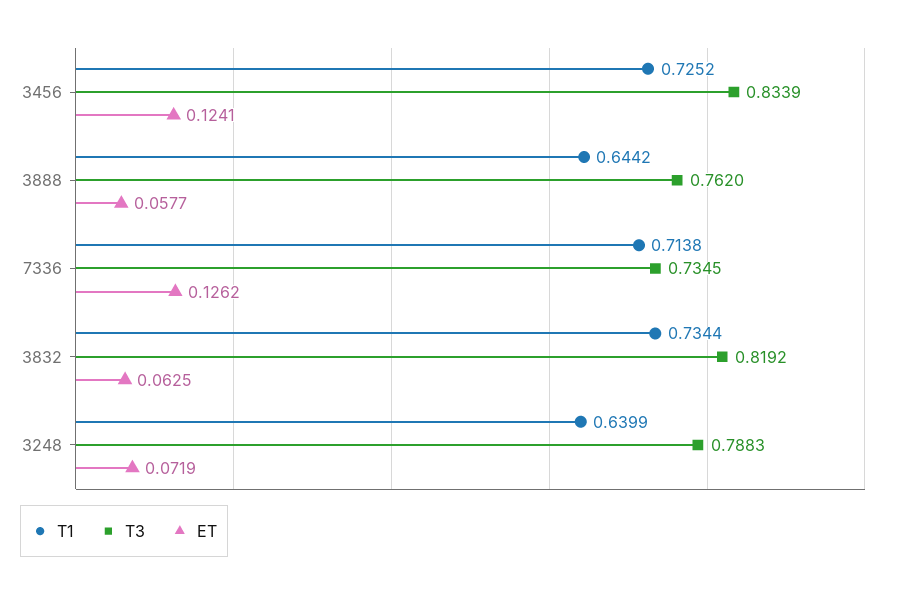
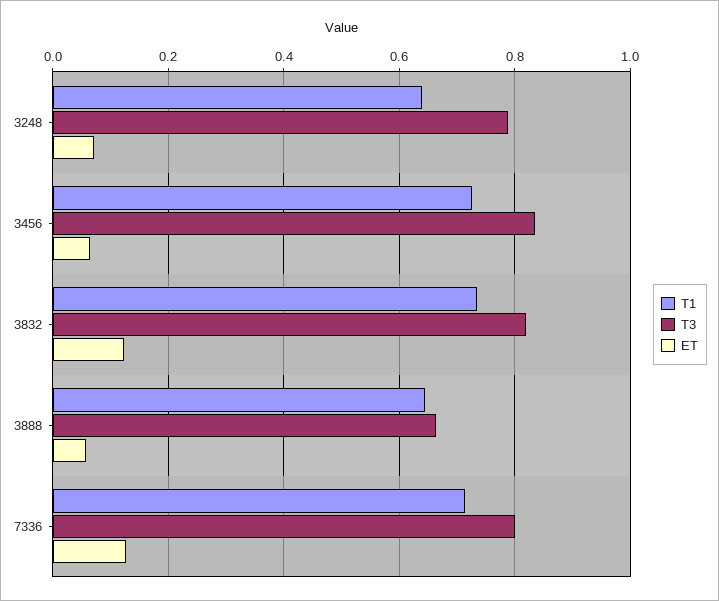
  {
    "T1": {
      "3456": 0.7252,
      "3888": 0.6442,
      "7336": 0.7138,
      "3832": 0.7344,
      "3248": 0.6399
    },
    "T3": {
      "3456": 0.8339,
-     "3888": 0.762,
+     "3888": 0.66,
-     "7336": 0.7345,
+     "7336": 0.8,
      "3832": 0.8192,
      "3248": 0.7883
    },
    "ET": {
-     "3456": 0.1241,
+     "3456": 0.06,
      "3888": 0.0577,
      "7336": 0.1262,
-     "3832": 0.0625,
+     "3832": 0.12,
      "3248": 0.0719
    }
  }

